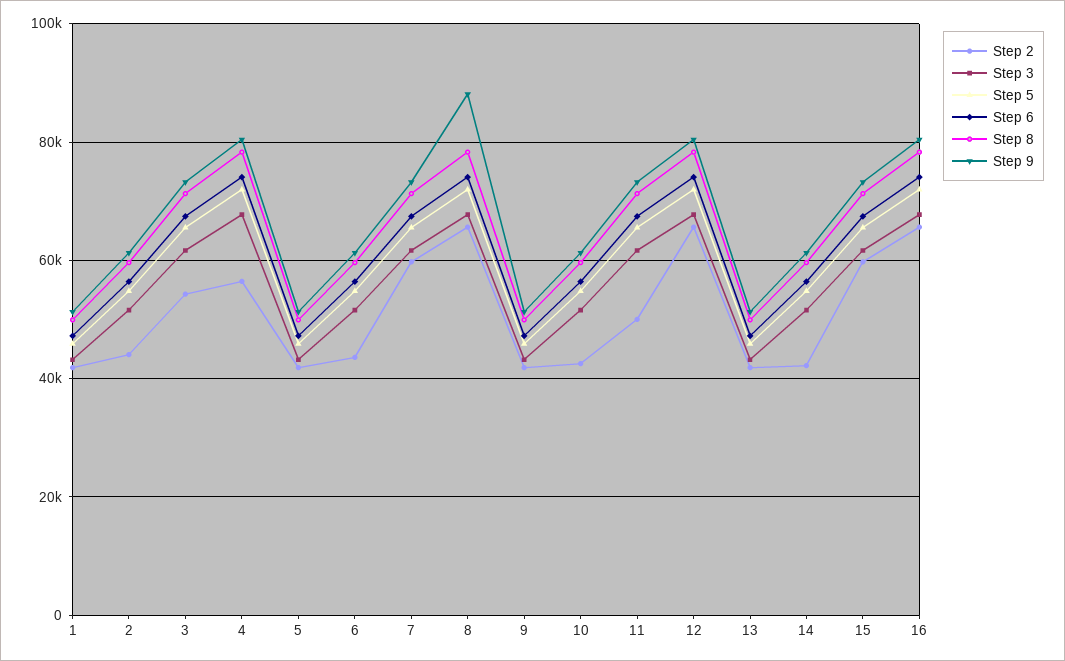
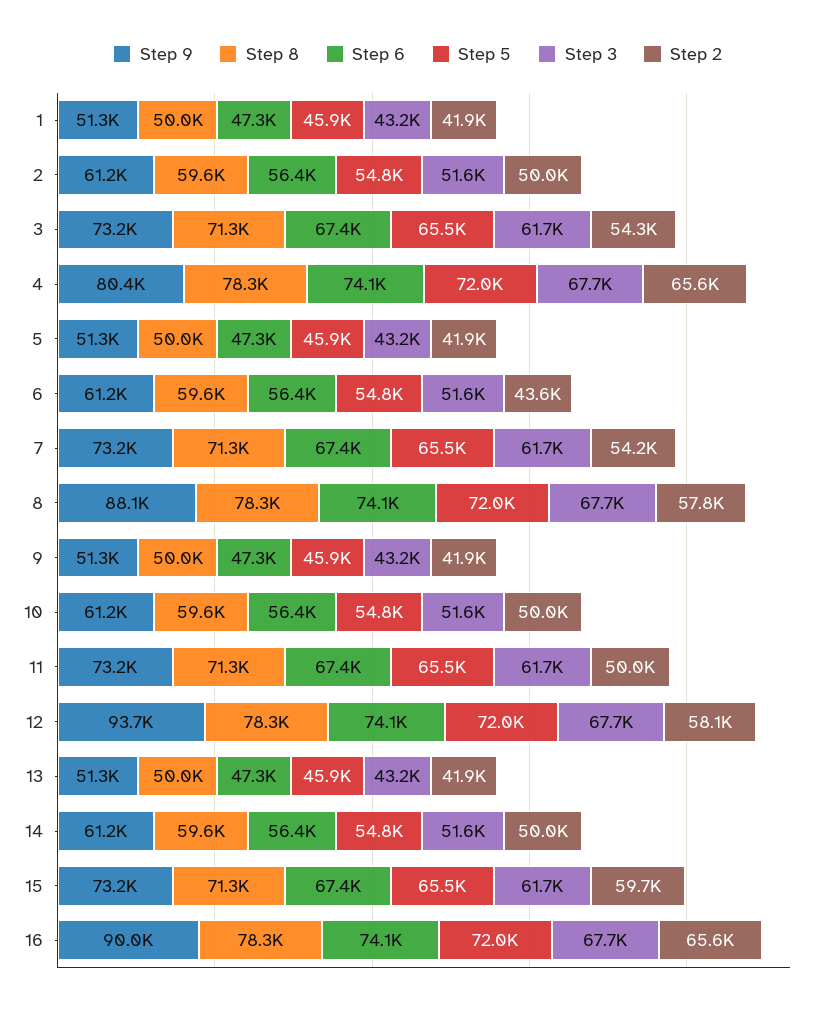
  {
    "Step 2": {
      "1": 41900,
-     "2": 44000,
+     "2": 50000,
      "3": 54300,
-     "4": 56000,
+     "4": 65600,
      "5": 41900,
      "6": 43600,
-     "7": 60000,
+     "7": 54200,
-     "8": 66000,
+     "8": 57800,
      "9": 41900,
-     "10": 42000,
+     "10": 50000,
      "11": 50000,
-     "12": 66000,
+     "12": 58100,
      "13": 41900,
-     "14": 42000,
+     "14": 50000,
      "15": 59700,
      "16": 65600
    },
    "Step 3": {
      "1": 43200,
      "2": 51600,
      "3": 61700,
      "4": 67700,
      "5": 43200,
      "6": 51600,
      "7": 61700,
      "8": 67700,
      "9": 43200,
      "10": 51600,
      "11": 61700,
      "12": 67700,
      "13": 43200,
      "14": 51600,
      "15": 61700,
      "16": 67700
    },
    "Step 5": {
      "1": 45900,
      "2": 54800,
      "3": 65500,
      "4": 72000,
      "5": 45900,
      "6": 54800,
      "7": 65500,
      "8": 72000,
      "9": 45900,
      "10": 54800,
      "11": 65500,
      "12": 72000,
      "13": 45900,
      "14": 54800,
      "15": 65500,
      "16": 72000
    },
    "Step 6": {
      "1": 47300,
      "2": 56400,
      "3": 67400,
      "4": 74100,
      "5": 47300,
      "6": 56400,
      "7": 67400,
      "8": 74100,
      "9": 47300,
      "10": 56400,
      "11": 67400,
      "12": 74100,
      "13": 47300,
      "14": 56400,
      "15": 67400,
      "16": 74100
    },
    "Step 8": {
      "1": 50000,
      "2": 59600,
      "3": 71300,
      "4": 78300,
      "5": 50000,
      "6": 59600,
      "7": 71300,
      "8": 78300,
      "9": 50000,
      "10": 59600,
      "11": 71300,
      "12": 78300,
      "13": 50000,
      "14": 59600,
      "15": 71300,
      "16": 78300
    },
    "Step 9": {
      "1": 51300,
      "2": 61200,
      "3": 73200,
      "4": 80400,
      "5": 51300,
      "6": 61200,
      "7": 73200,
      "8": 88100,
      "9": 51300,
      "10": 61200,
      "11": 73200,
-     "12": 80000,
+     "12": 93700,
      "13": 51300,
      "14": 61200,
      "15": 73200,
-     "16": 80000
+     "16": 90000
    }
  }

